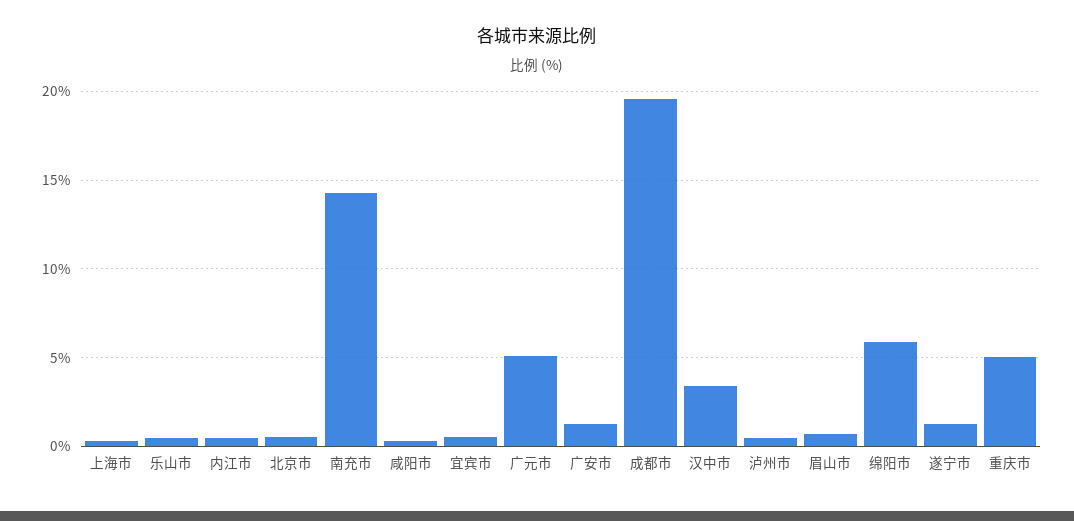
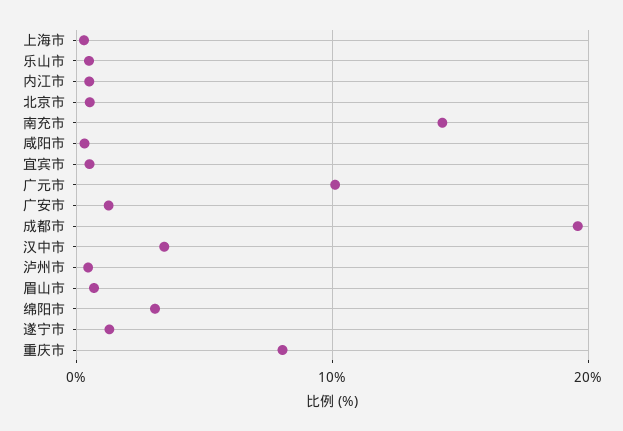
  {
    "上海市": 0.5,
    "乐山市": 0.5,
    "内江市": 0.5,
    "北京市": 0.5,
    "南充市": 14.5,
    "咸阳市": 0.5,
    "宜宾市": 0.5,
-   "广元市": 5,
+   "广元市": 10,
    "广安市": 1.5,
    "成都市": 19.5,
    "汉中市": 3.5,
    "泸州市": 0.5,
    "眉山市": 0.5,
-   "绵阳市": 6,
+   "绵阳市": 3,
    "遂宁市": 1.5,
-   "重庆市": 5
+   "重庆市": 8
  }

